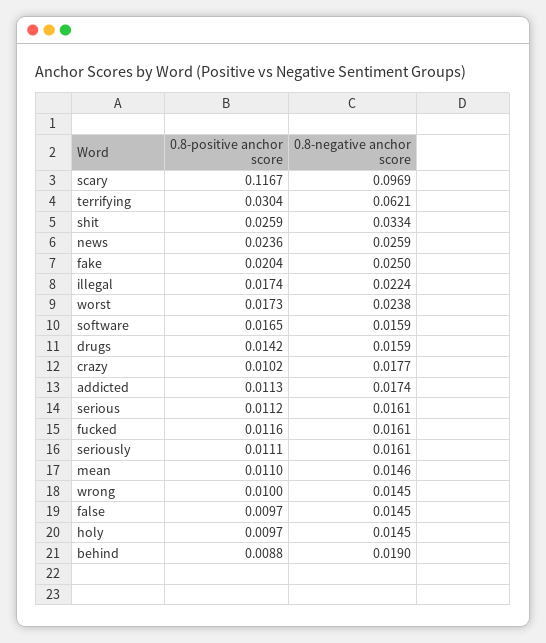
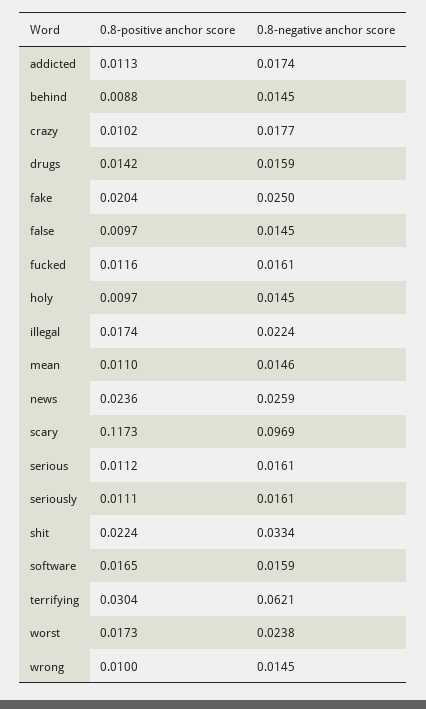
  {
    "0.8-positive anchor score": {
-     "scary": 0.1167,
+     "scary": 0.1173,
      "terrifying": 0.0304,
-     "shit": 0.0259,
+     "shit": 0.0224,
      "news": 0.0236,
      "fake": 0.0204,
      "illegal": 0.0174,
      "worst": 0.0173,
      "software": 0.0165,
      "drugs": 0.0142,
      "crazy": 0.0102,
      "addicted": 0.0113,
      "serious": 0.0112,
      "fucked": 0.0116,
      "seriously": 0.0111,
      "mean": 0.011,
      "wrong": 0.01,
      "false": 0.0097,
      "holy": 0.0097,
      "behind": 0.0088
    },
    "0.8-negative anchor score": {
      "scary": 0.0969,
      "terrifying": 0.0621,
      "shit": 0.0334,
      "news": 0.0259,
      "fake": 0.025,
      "illegal": 0.0224,
      "worst": 0.0238,
      "software": 0.0159,
      "drugs": 0.0159,
      "crazy": 0.0177,
      "addicted": 0.0174,
      "serious": 0.0161,
      "fucked": 0.0161,
      "seriously": 0.0161,
      "mean": 0.0146,
      "wrong": 0.0145,
      "false": 0.0145,
      "holy": 0.0145,
-     "behind": 0.019
+     "behind": 0.0145
    }
  }

